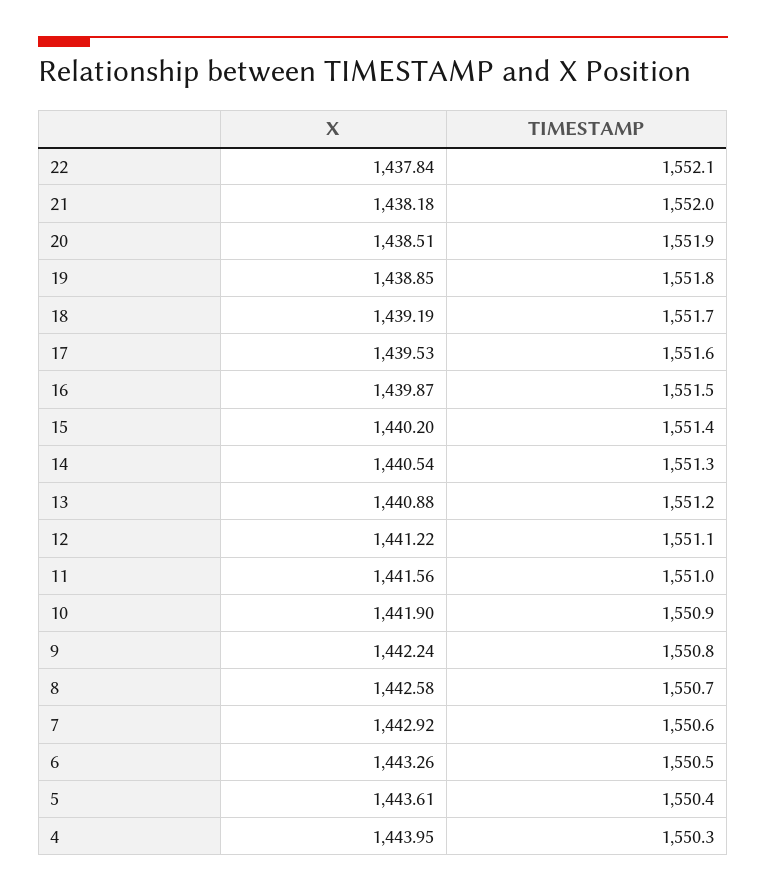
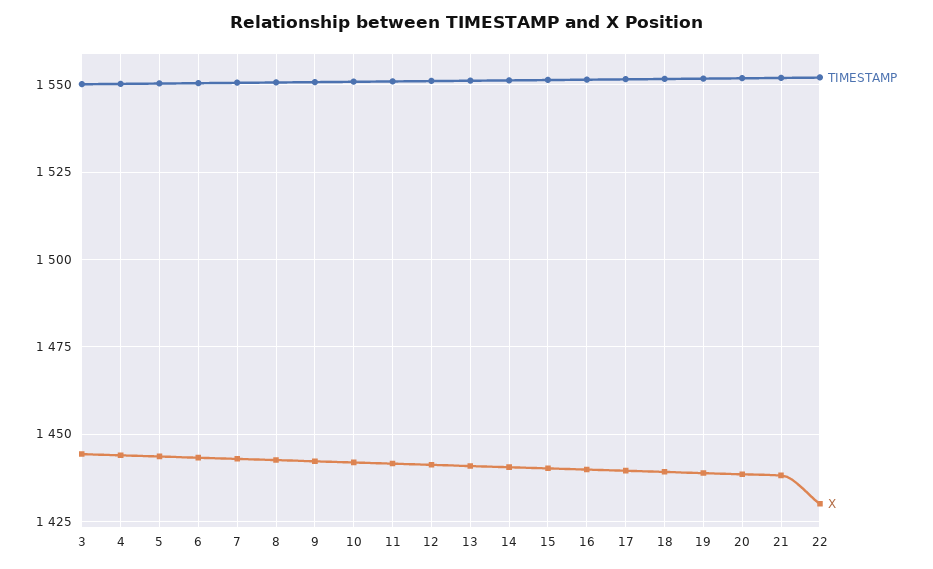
  {
    "X": {
-     "22": 1437.84,
+     "22": 1430,
      "21": 1438.18,
      "20": 1438.51,
      "19": 1438.85,
      "18": 1439.19,
      "17": 1439.53,
      "16": 1439.87,
      "15": 1440.2,
      "14": 1440.54,
      "13": 1440.88,
      "12": 1441.22,
      "11": 1441.56,
      "10": 1441.9,
      "9": 1442.24,
      "8": 1442.58,
      "7": 1442.92,
      "6": 1443.26,
      "5": 1443.61,
-     "4": 1443.95
+     "4": 1443.95,
+     "3": 1445
    },
    "TIMESTAMP": {
      "22": 1552.1,
      "21": 1552,
      "20": 1551.9,
      "19": 1551.8,
      "18": 1551.7,
      "17": 1551.6,
      "16": 1551.5,
      "15": 1551.4,
      "14": 1551.3,
      "13": 1551.2,
      "12": 1551.1,
      "11": 1551,
      "10": 1550.9,
      "9": 1550.8,
      "8": 1550.7,
      "7": 1550.6,
      "6": 1550.5,
      "5": 1550.4,
-     "4": 1550.3
+     "4": 1550.3,
+     "3": 1550
    }
  }

